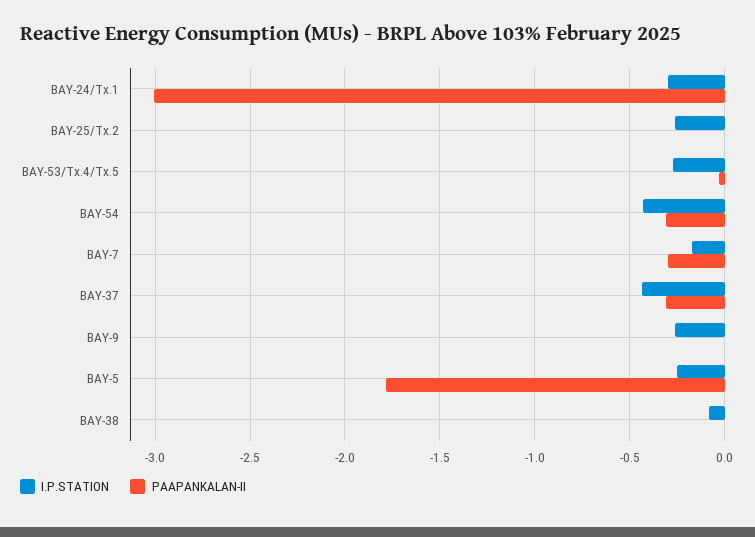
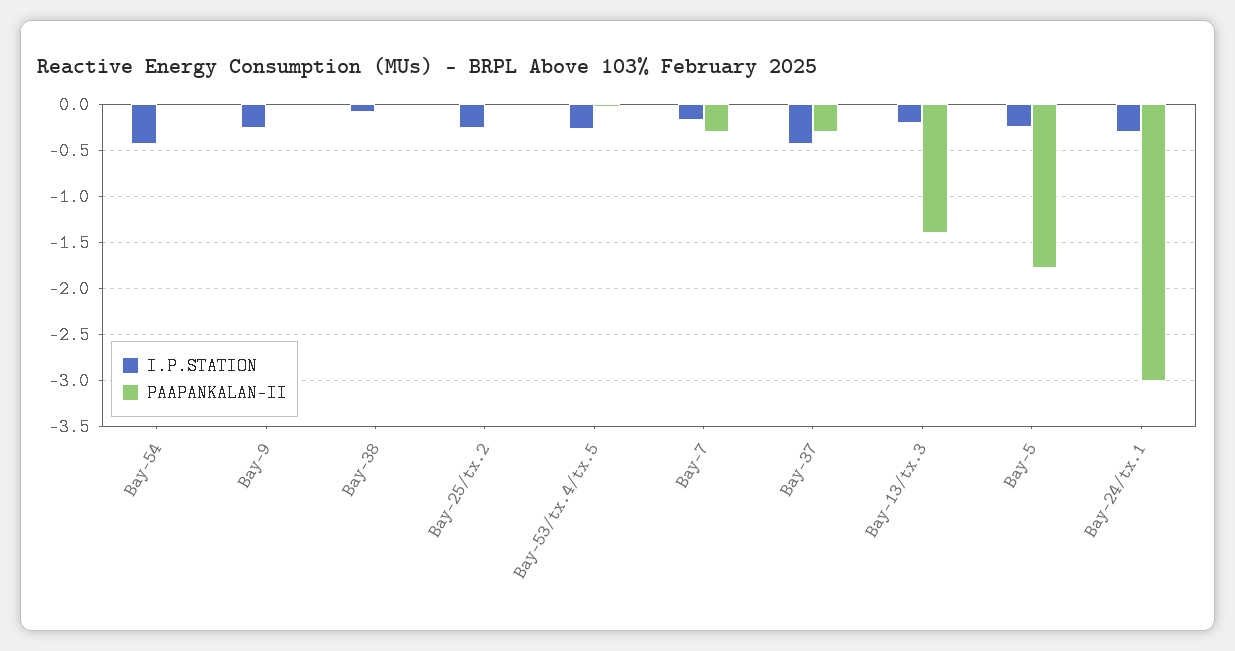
  {
    "I.P.STATION": {
      "BAY-24/Tx.1": -0.3,
      "BAY-25/Tx.2": -0.25,
      "BAY-53/Tx.4/Tx.5": -0.25,
      "BAY-54": -0.45,
      "BAY-7": -0.15,
      "BAY-37": -0.45,
      "BAY-9": -0.25,
      "BAY-5": -0.25,
-     "BAY-38": -0.1
+     "BAY-38": -0.1,
+     "Bay-13/tx.3": -0.2
    },
    "PAAPANKALAN-II": {
      "BAY-24/Tx.1": -3,
      "BAY-25/Tx.2": 0,
      "BAY-53/Tx.4/Tx.5": -0.05,
-     "BAY-54": -0.3,
+     "BAY-54": 0,
      "BAY-7": -0.3,
      "BAY-37": -0.3,
      "BAY-9": 0,
      "BAY-5": -1.8,
-     "BAY-38": 0
+     "BAY-38": 0,
+     "Bay-13/tx.3": -1.4
    }
  }

